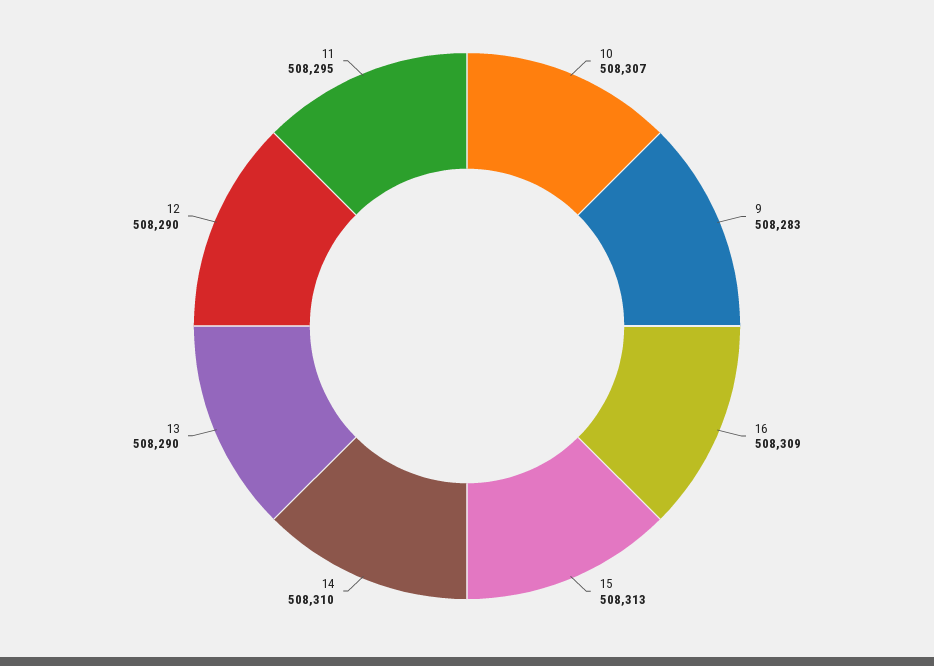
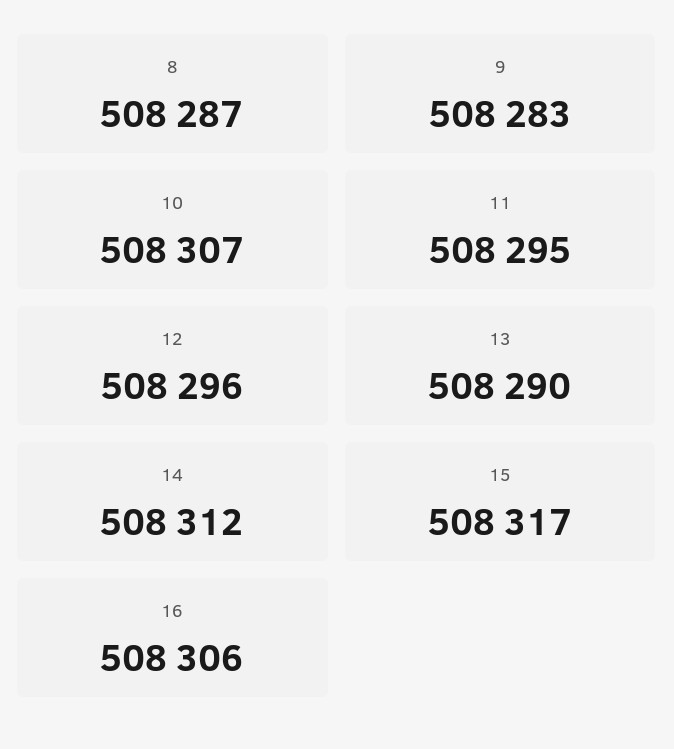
  {
    "10": 508307,
    "9": 508283,
-   "16": 508309,
+   "16": 508306,
-   "15": 508313,
+   "15": 508317,
-   "14": 508310,
+   "14": 508312,
    "13": 508290,
-   "12": 508290,
+   "12": 508296,
-   "11": 508295
+   "11": 508295,
+   "8": 508287
  }

